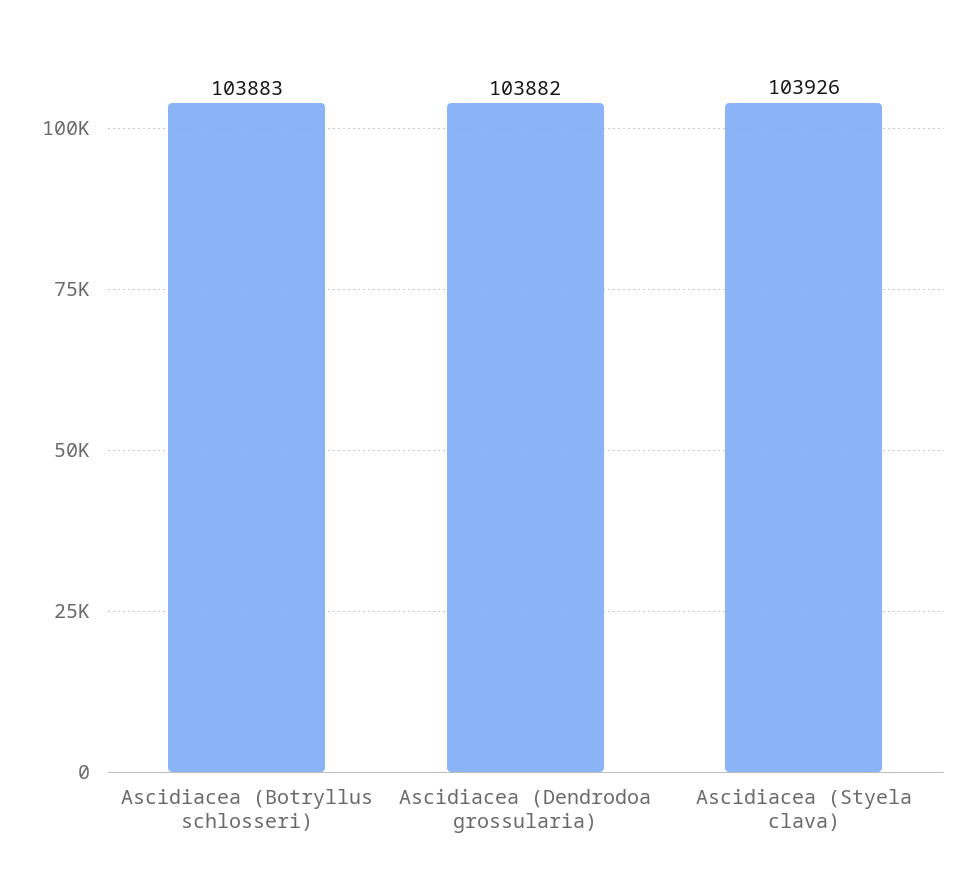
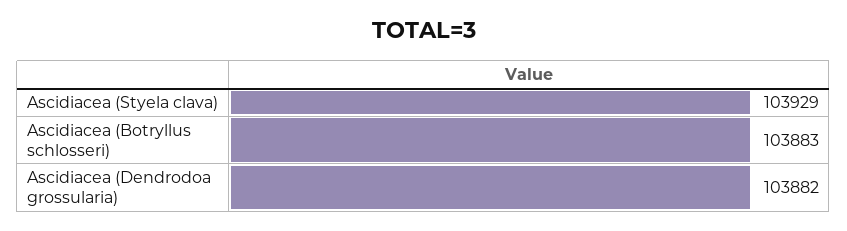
  {
    "Ascidiacea (Botryllus schlosseri)": 103883,
    "Ascidiacea (Dendrodoa grossularia)": 103882,
-   "Ascidiacea (Styela clava)": 103926
+   "Ascidiacea (Styela clava)": 103929
  }

